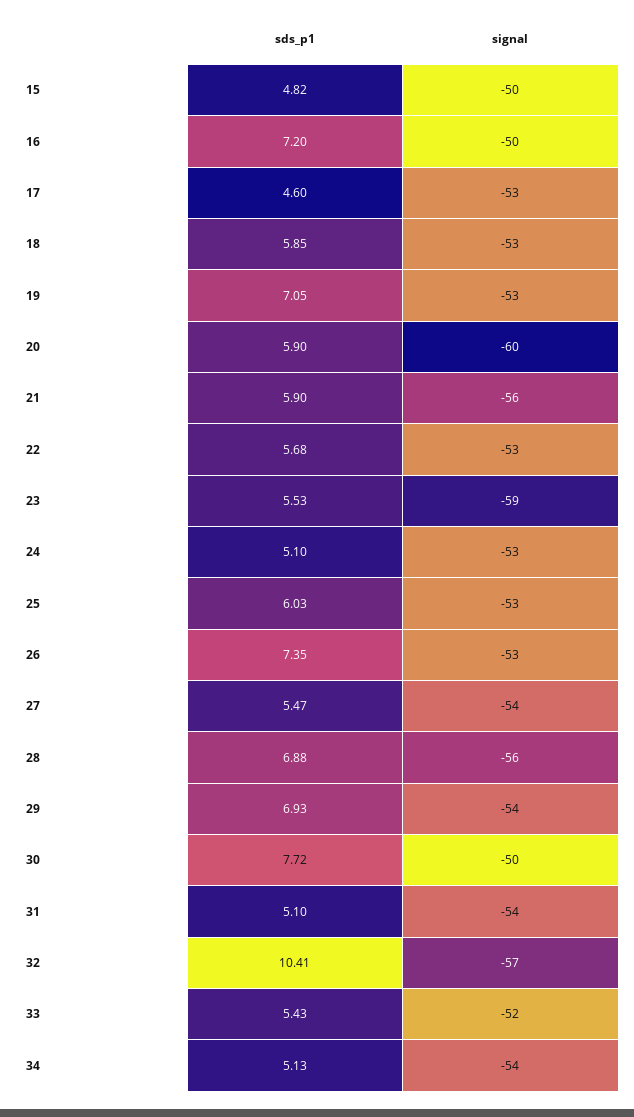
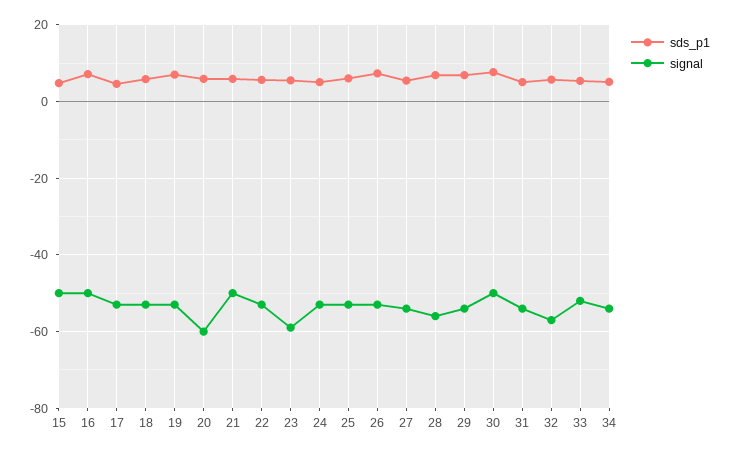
  {
    "sds_p1": {
      "15": 4.82,
      "16": 7.2,
      "17": 4.6,
      "18": 5.85,
      "19": 7.05,
      "20": 5.9,
      "21": 5.9,
      "22": 5.68,
      "23": 5.53,
      "24": 5.1,
      "25": 6.03,
      "26": 7.35,
      "27": 5.47,
      "28": 6.88,
      "29": 6.93,
      "30": 7.72,
      "31": 5.1,
-     "32": 10.41,
+     "32": 6,
      "33": 5.43,
      "34": 5.13
    },
    "signal": {
      "15": -50,
      "16": -50,
      "17": -53,
      "18": -53,
      "19": -53,
      "20": -60,
-     "21": -56,
+     "21": -50,
      "22": -53,
      "23": -59,
      "24": -53,
      "25": -53,
      "26": -53,
      "27": -54,
      "28": -56,
      "29": -54,
      "30": -50,
      "31": -54,
      "32": -57,
      "33": -52,
      "34": -54
    }
  }

